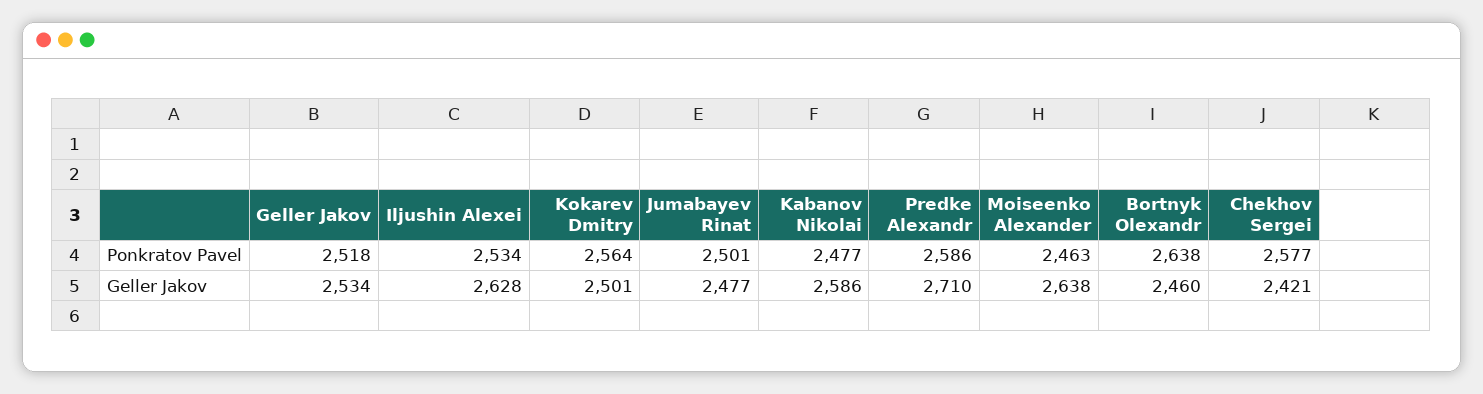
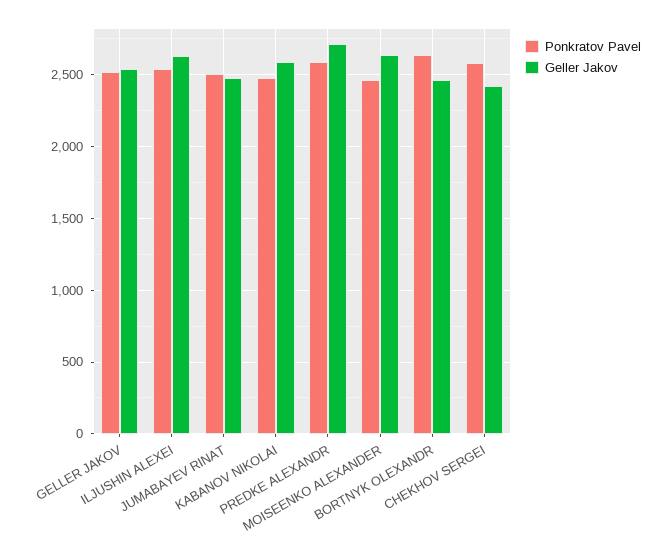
  {
    "Ponkratov Pavel": {
      "Geller Jakov": 2518,
      "Iljushin Alexei": 2534,
-     "Kokarev Dmitry": 2564,
      "Jumabayev Rinat": 2501,
      "Kabanov Nikolai": 2477,
      "Predke Alexandr": 2586,
      "Moiseenko Alexander": 2463,
      "Bortnyk Olexandr": 2638,
      "Chekhov Sergei": 2577
    },
    "Geller Jakov": {
      "Geller Jakov": 2534,
      "Iljushin Alexei": 2628,
-     "Kokarev Dmitry": 2501,
      "Jumabayev Rinat": 2477,
      "Kabanov Nikolai": 2586,
      "Predke Alexandr": 2710,
      "Moiseenko Alexander": 2638,
      "Bortnyk Olexandr": 2460,
      "Chekhov Sergei": 2421
    }
  }

